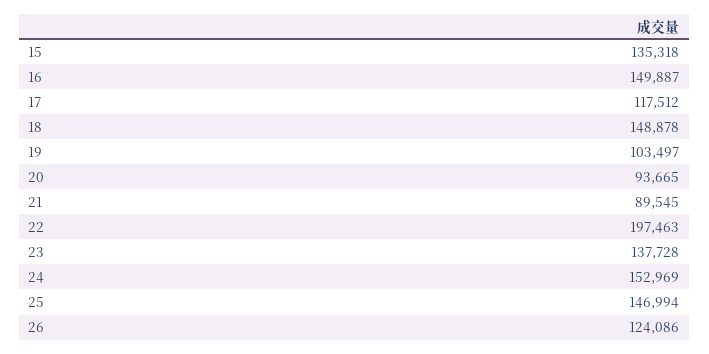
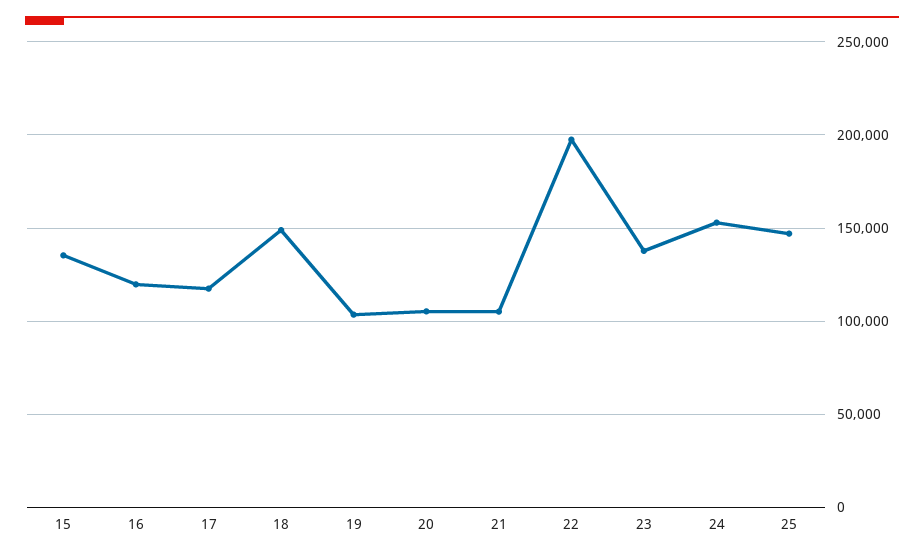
  {
    "15": 135318,
-   "16": 149887,
+   "16": 120000,
    "17": 117512,
    "18": 148878,
    "19": 103497,
-   "20": 93665,
+   "20": 105000,
-   "21": 89545,
+   "21": 105000,
    "22": 197463,
    "23": 137728,
    "24": 152969,
-   "25": 146994,
+   "25": 146994
-   "26": 124086
  }

